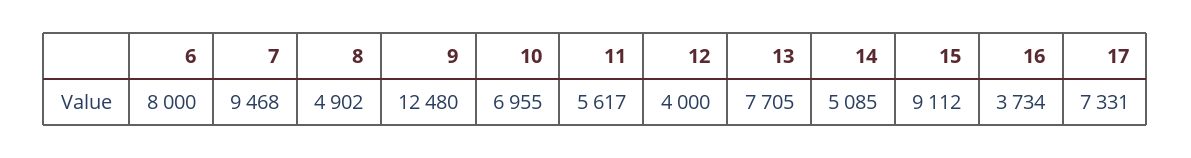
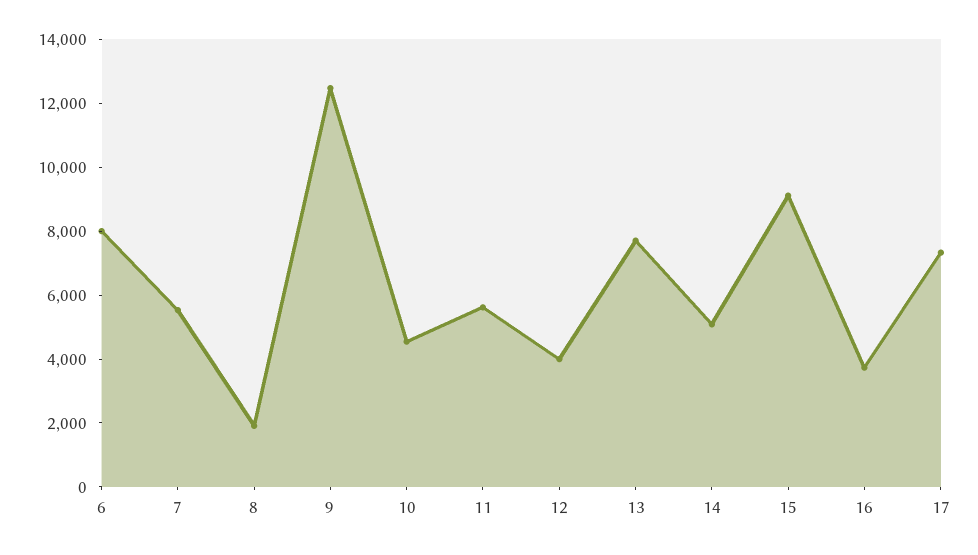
  {
    "6": 8000,
-   "7": 9468,
+   "7": 5500,
-   "8": 4902,
+   "8": 2000,
    "9": 12480,
-   "10": 6955,
+   "10": 4500,
    "11": 5617,
    "12": 4000,
    "13": 7705,
    "14": 5085,
    "15": 9112,
    "16": 3734,
    "17": 7331
  }

